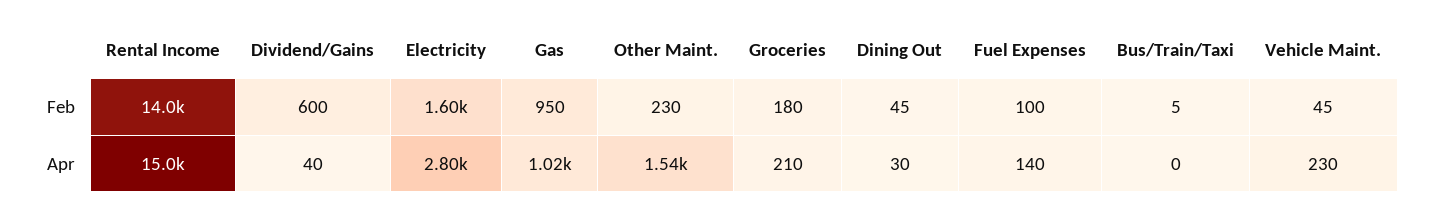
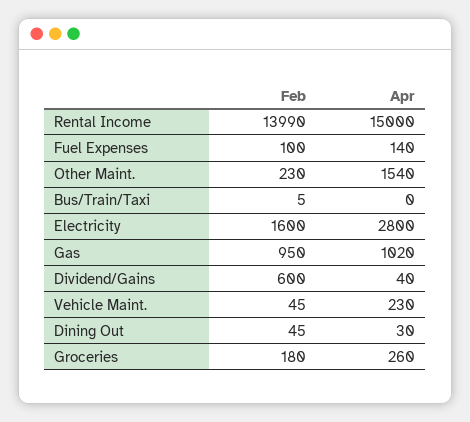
  {
    "Rental Income": {
      "Feb": 13990,
      "Apr": 15000
    },
    "Dividend/Gains": {
      "Feb": 600,
      "Apr": 40
    },
    "Electricity": {
      "Feb": 1600,
      "Apr": 2800
    },
    "Gas": {
      "Feb": 950,
      "Apr": 1020
    },
    "Other Maint.": {
      "Feb": 230,
      "Apr": 1540
    },
    "Groceries": {
      "Feb": 180,
-     "Apr": 210
+     "Apr": 260
    },
    "Dining Out": {
      "Feb": 45,
      "Apr": 30
    },
    "Fuel Expenses": {
      "Feb": 100,
      "Apr": 140
    },
    "Bus/Train/Taxi": {
      "Feb": 5,
      "Apr": 0
    },
    "Vehicle Maint.": {
      "Feb": 45,
      "Apr": 230
    }
  }

